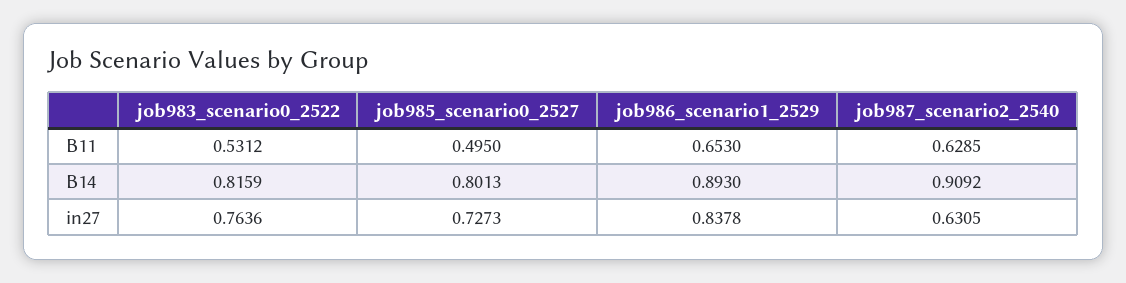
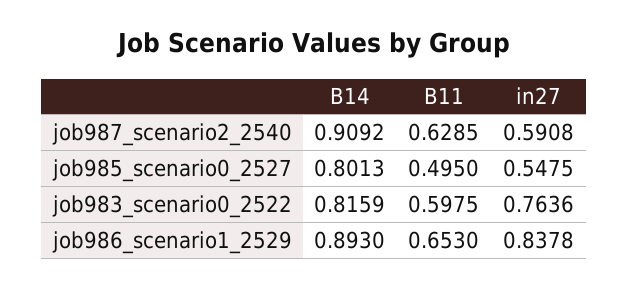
  {
    "job983_scenario0_2522": {
-     "B11": 0.5312,
+     "B11": 0.5975,
      "B14": 0.8159,
      "in27": 0.7636
    },
    "job985_scenario0_2527": {
      "B11": 0.495,
      "B14": 0.8013,
-     "in27": 0.7273
+     "in27": 0.5475
    },
    "job986_scenario1_2529": {
      "B11": 0.653,
      "B14": 0.893,
      "in27": 0.8378
    },
    "job987_scenario2_2540": {
      "B11": 0.6285,
      "B14": 0.9092,
-     "in27": 0.6305
+     "in27": 0.5908
    }
  }

